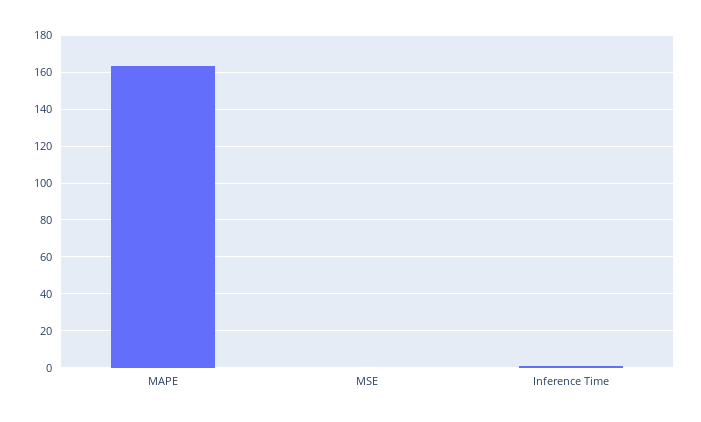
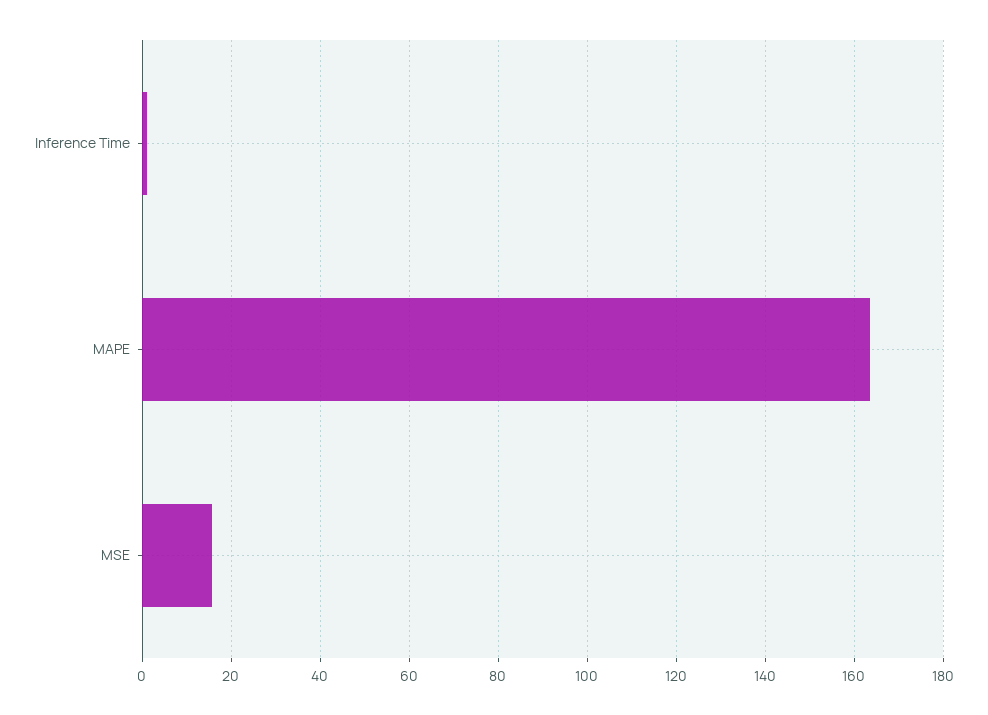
  {
    "MAPE": 164,
-   "MSE": 0,
+   "MSE": 16,
    "Inference Time": 2
  }

